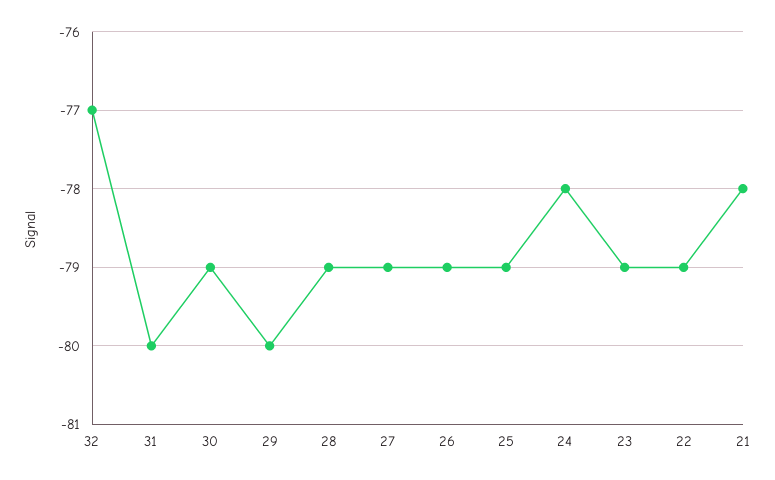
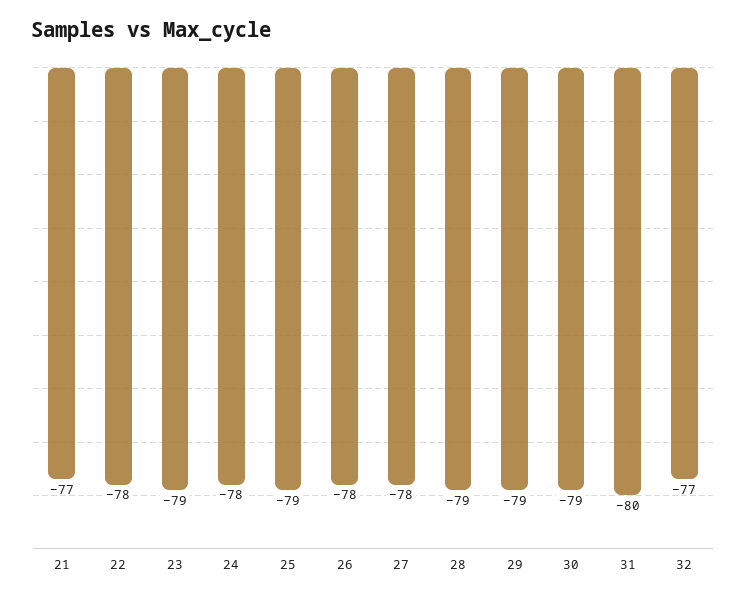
  {
    "32": -77,
    "31": -80,
    "30": -79,
-   "29": -80,
+   "29": -79,
    "28": -79,
-   "27": -79,
+   "27": -78,
-   "26": -79,
+   "26": -78,
    "25": -79,
    "24": -78,
    "23": -79,
-   "22": -79,
+   "22": -78,
-   "21": -78
+   "21": -77
  }

